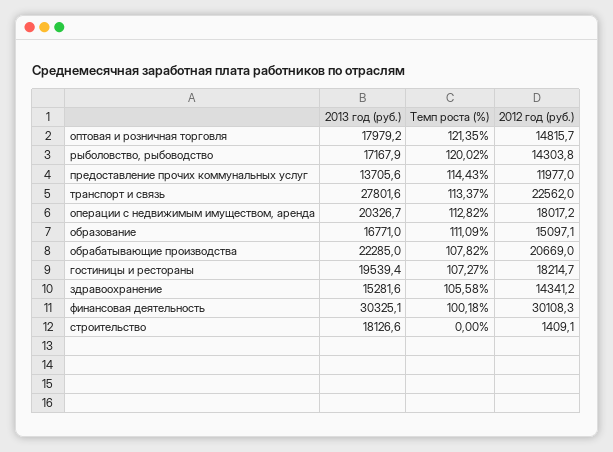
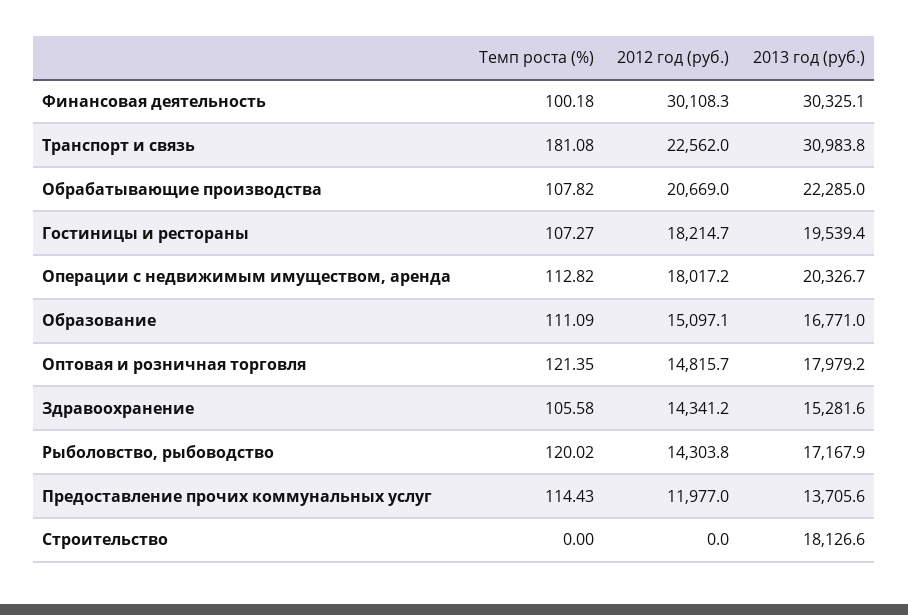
  {
    "2013 год (руб.)": {
      "оптовая и розничная торговля": 17979.2,
      "рыболовство, рыбоводство": 17167.9,
      "предоставление прочих коммунальных услуг": 13705.6,
-     "транспорт и связь": 27801.6,
+     "транспорт и связь": 30983.8,
      "операции с недвижимым имуществом, аренда": 20326.7,
      "образование": 16771,
      "обрабатывающие производства": 22285,
      "гостиницы и рестораны": 19539.4,
      "здравоохранение": 15281.6,
      "финансовая деятельность": 30325.1,
      "строительство": 18126.6
    },
    "Темп роста (%)": {
      "оптовая и розничная торговля": 121.35,
      "рыболовство, рыбоводство": 120.02,
      "предоставление прочих коммунальных услуг": 114.43,
-     "транспорт и связь": 113.37,
+     "транспорт и связь": 181.08,
      "операции с недвижимым имуществом, аренда": 112.82,
      "образование": 111.09,
      "обрабатывающие производства": 107.82,
      "гостиницы и рестораны": 107.27,
      "здравоохранение": 105.58,
      "финансовая деятельность": 100.18,
      "строительство": 0
    },
    "2012 год (руб.)": {
      "оптовая и розничная торговля": 14815.7,
      "рыболовство, рыбоводство": 14303.8,
      "предоставление прочих коммунальных услуг": 11977,
      "транспорт и связь": 22562,
      "операции с недвижимым имуществом, аренда": 18017.2,
      "образование": 15097.1,
      "обрабатывающие производства": 20669,
      "гостиницы и рестораны": 18214.7,
      "здравоохранение": 14341.2,
      "финансовая деятельность": 30108.3,
-     "строительство": 1409.1
+     "строительство": 0
    }
  }

